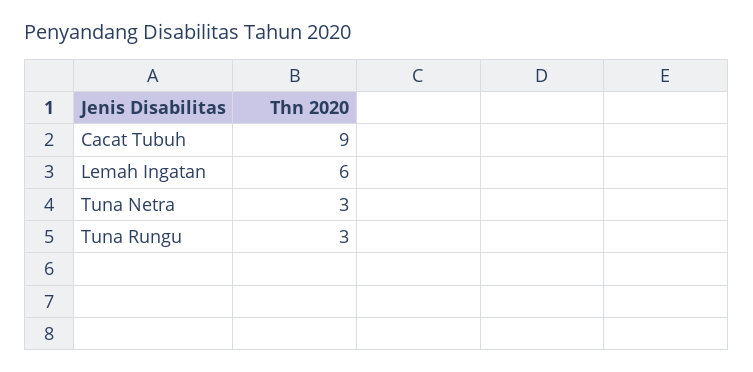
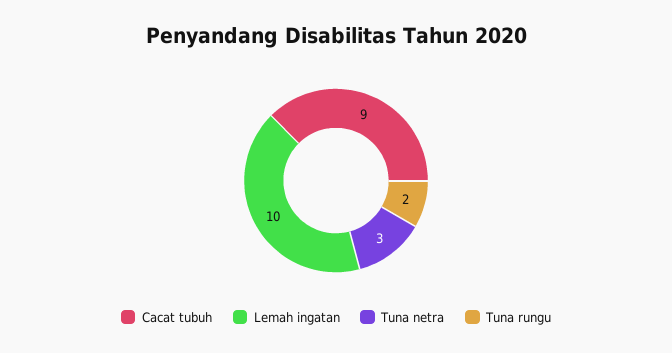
  {
    "Cacat Tubuh": 9,
-   "Lemah Ingatan": 6,
+   "Lemah Ingatan": 10,
    "Tuna Netra": 3,
-   "Tuna Rungu": 3
+   "Tuna Rungu": 2
  }

